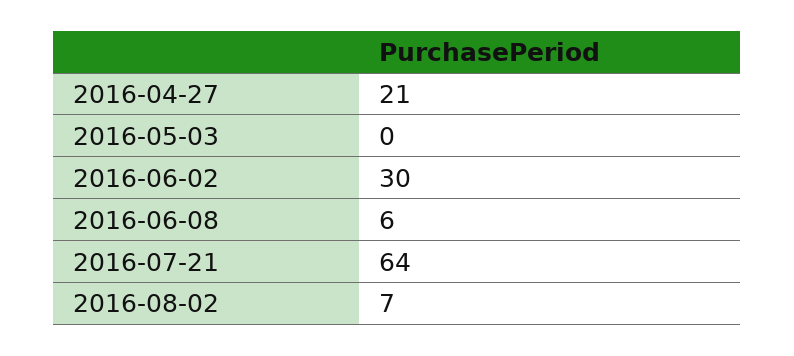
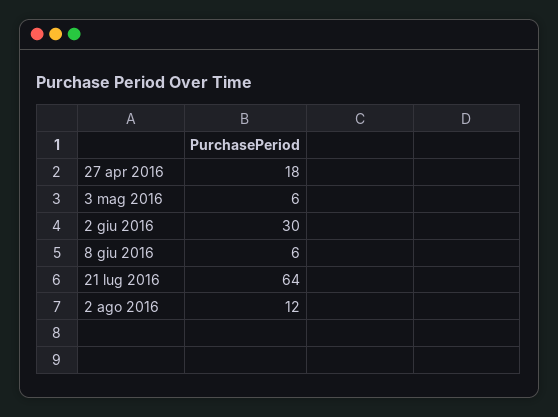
  {
-   "2016-04-27": 21,
+   "2016-04-27": 18,
-   "2016-05-03": 0,
+   "2016-05-03": 6,
    "2016-06-02": 30,
    "2016-06-08": 6,
    "2016-07-21": 64,
-   "2016-08-02": 7
+   "2016-08-02": 12
  }

